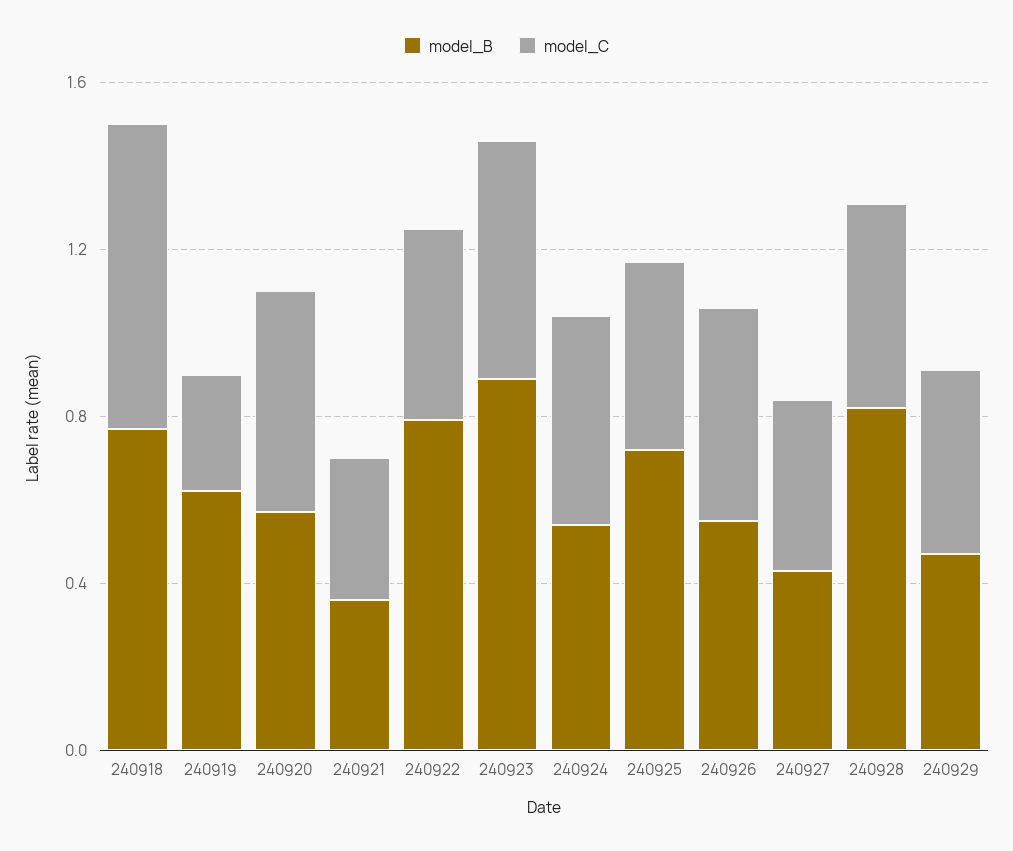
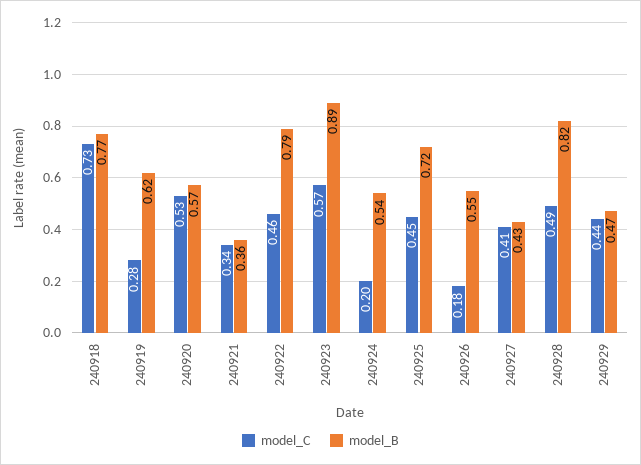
  {
    "model_B": {
      "240918": 0.77,
      "240919": 0.62,
      "240920": 0.57,
      "240921": 0.36,
      "240922": 0.79,
      "240923": 0.89,
      "240924": 0.54,
      "240925": 0.72,
      "240926": 0.55,
      "240927": 0.43,
      "240928": 0.82,
      "240929": 0.47
    },
    "model_C": {
      "240918": 0.73,
      "240919": 0.28,
      "240920": 0.53,
      "240921": 0.34,
      "240922": 0.46,
      "240923": 0.57,
-     "240924": 0.5,
+     "240924": 0.2,
      "240925": 0.45,
-     "240926": 0.5,
+     "240926": 0.18,
      "240927": 0.41,
      "240928": 0.49,
      "240929": 0.44
    }
  }

